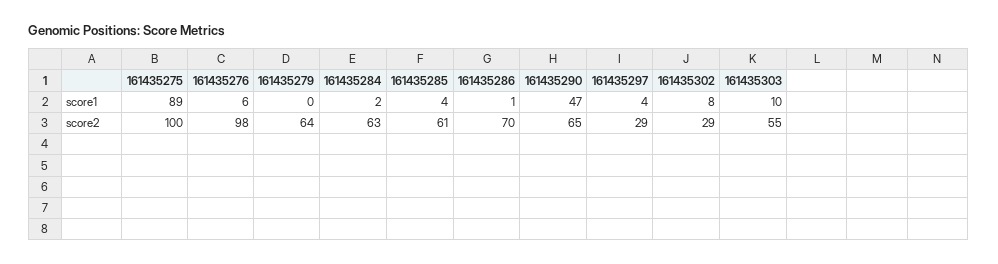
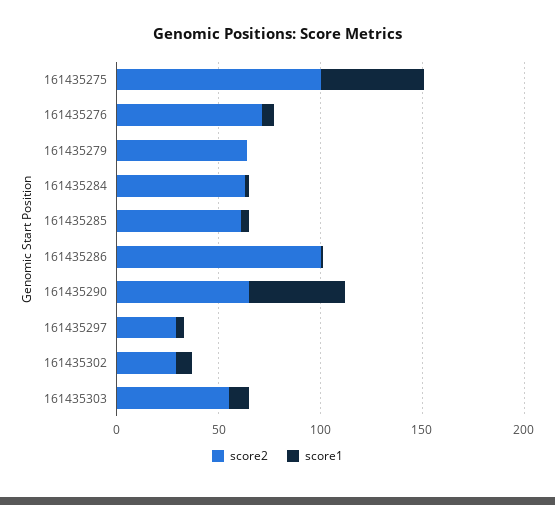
  {
    "score1": {
-     "161435275": 89,
+     "161435275": 50,
      "161435276": 6,
      "161435279": 0,
      "161435284": 2,
      "161435285": 4,
      "161435286": 1,
      "161435290": 47,
      "161435297": 4,
      "161435302": 8,
      "161435303": 10
    },
    "score2": {
      "161435275": 100,
-     "161435276": 98,
+     "161435276": 70,
      "161435279": 64,
      "161435284": 63,
      "161435285": 61,
-     "161435286": 70,
+     "161435286": 100,
      "161435290": 65,
      "161435297": 29,
      "161435302": 29,
      "161435303": 55
    }
  }

